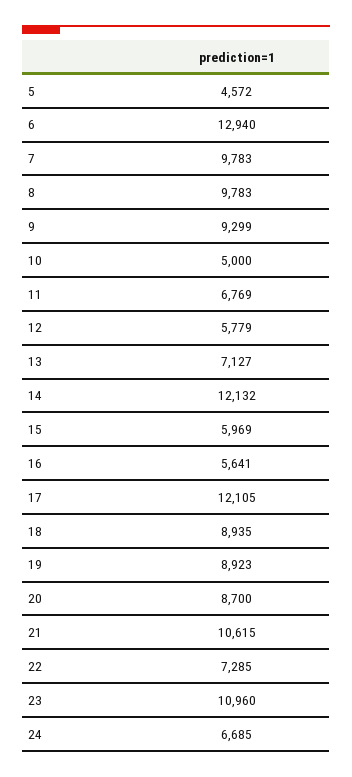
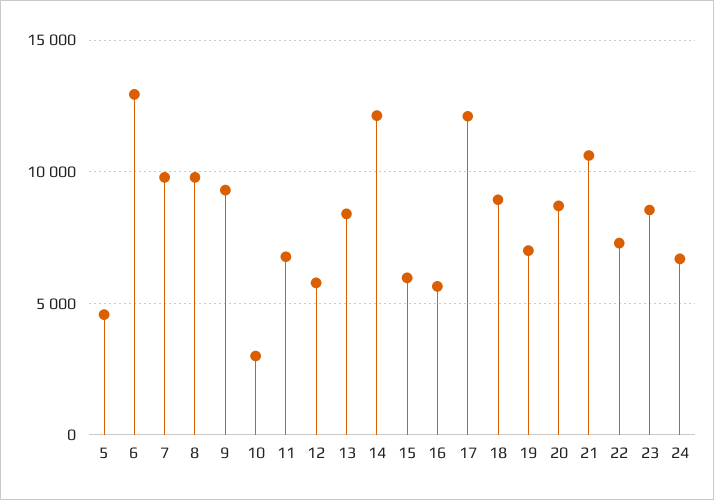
  {
    "5": 4572,
    "6": 12940,
    "7": 9783,
    "8": 9783,
    "9": 9299,
-   "10": 5000,
+   "10": 3000,
    "11": 6769,
    "12": 5779,
-   "13": 7127,
+   "13": 8500,
    "14": 12132,
    "15": 5969,
    "16": 5641,
    "17": 12105,
    "18": 8935,
-   "19": 8923,
+   "19": 7000,
    "20": 8700,
    "21": 10615,
    "22": 7285,
-   "23": 10960,
+   "23": 8500,
    "24": 6685
  }

